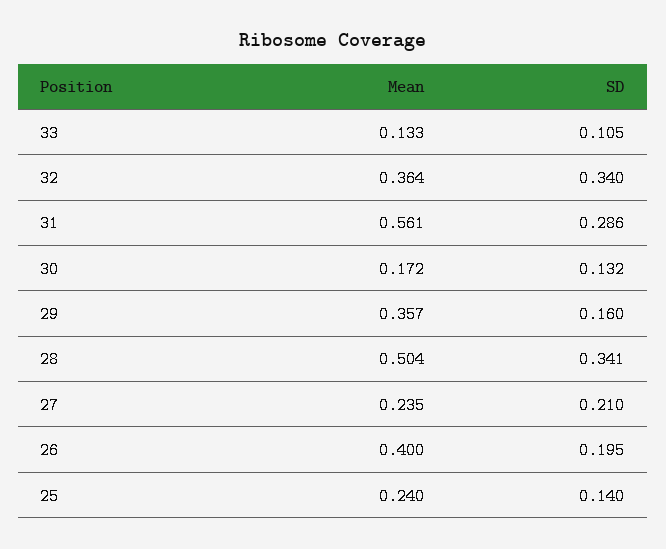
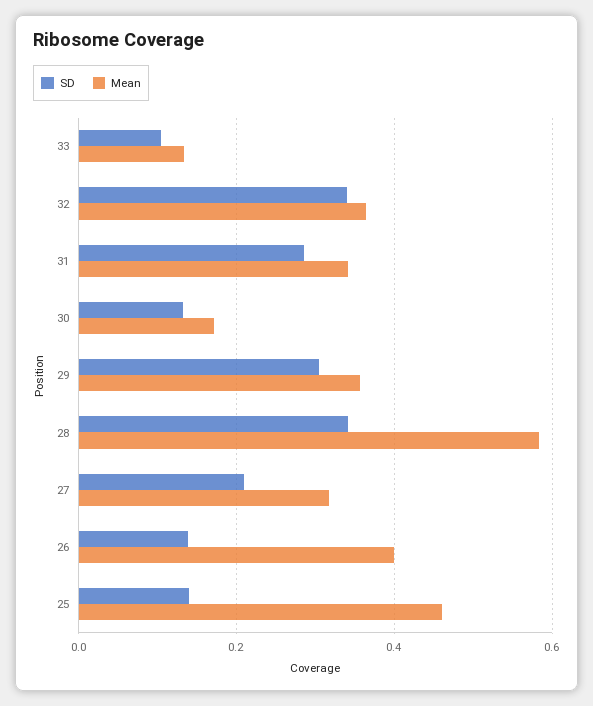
  {
    "Mean": {
      "33": 0.133,
      "32": 0.364,
-     "31": 0.561,
+     "31": 0.34,
      "30": 0.172,
      "29": 0.357,
-     "28": 0.504,
+     "28": 0.58,
-     "27": 0.235,
+     "27": 0.32,
      "26": 0.4,
-     "25": 0.24
+     "25": 0.46
    },
    "SD": {
      "33": 0.105,
      "32": 0.34,
      "31": 0.286,
      "30": 0.132,
-     "29": 0.16,
+     "29": 0.3,
      "28": 0.341,
      "27": 0.21,
-     "26": 0.195,
+     "26": 0.14,
      "25": 0.14
    }
  }

